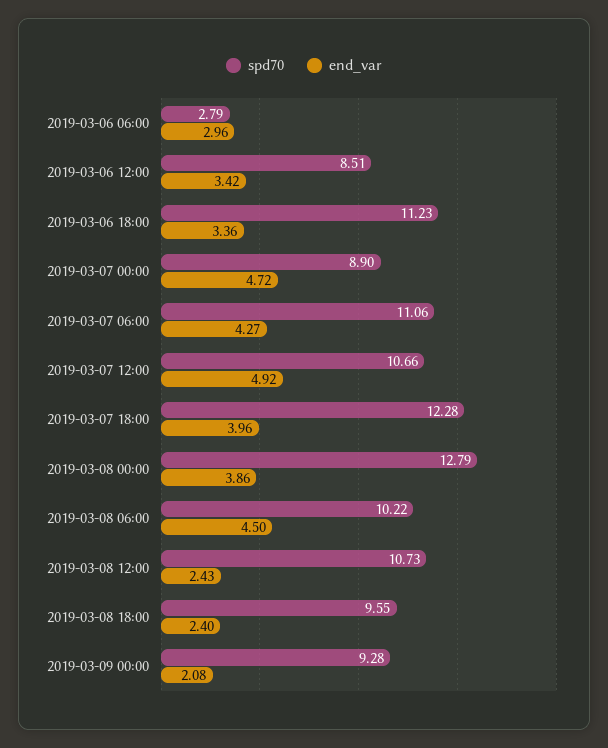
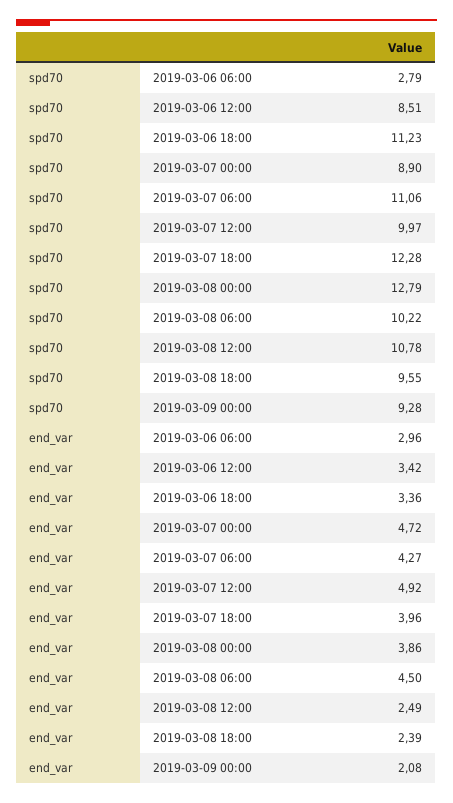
  {
    "spd70": {
      "2019-03-06 06:00": 2.79,
      "2019-03-06 12:00": 8.51,
      "2019-03-06 18:00": 11.23,
      "2019-03-07 00:00": 8.9,
      "2019-03-07 06:00": 11.06,
-     "2019-03-07 12:00": 10.66,
+     "2019-03-07 12:00": 9.97,
      "2019-03-07 18:00": 12.28,
      "2019-03-08 00:00": 12.79,
      "2019-03-08 06:00": 10.22,
-     "2019-03-08 12:00": 10.73,
+     "2019-03-08 12:00": 10.78,
      "2019-03-08 18:00": 9.55,
      "2019-03-09 00:00": 9.28
    },
    "end_var": {
      "2019-03-06 06:00": 2.96,
      "2019-03-06 12:00": 3.42,
      "2019-03-06 18:00": 3.36,
      "2019-03-07 00:00": 4.72,
      "2019-03-07 06:00": 4.27,
      "2019-03-07 12:00": 4.92,
      "2019-03-07 18:00": 3.96,
      "2019-03-08 00:00": 3.86,
      "2019-03-08 06:00": 4.5,
-     "2019-03-08 12:00": 2.43,
+     "2019-03-08 12:00": 2.49,
-     "2019-03-08 18:00": 2.4,
+     "2019-03-08 18:00": 2.39,
      "2019-03-09 00:00": 2.08
    }
  }

